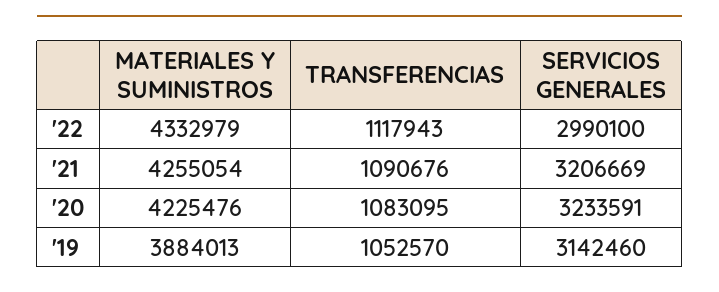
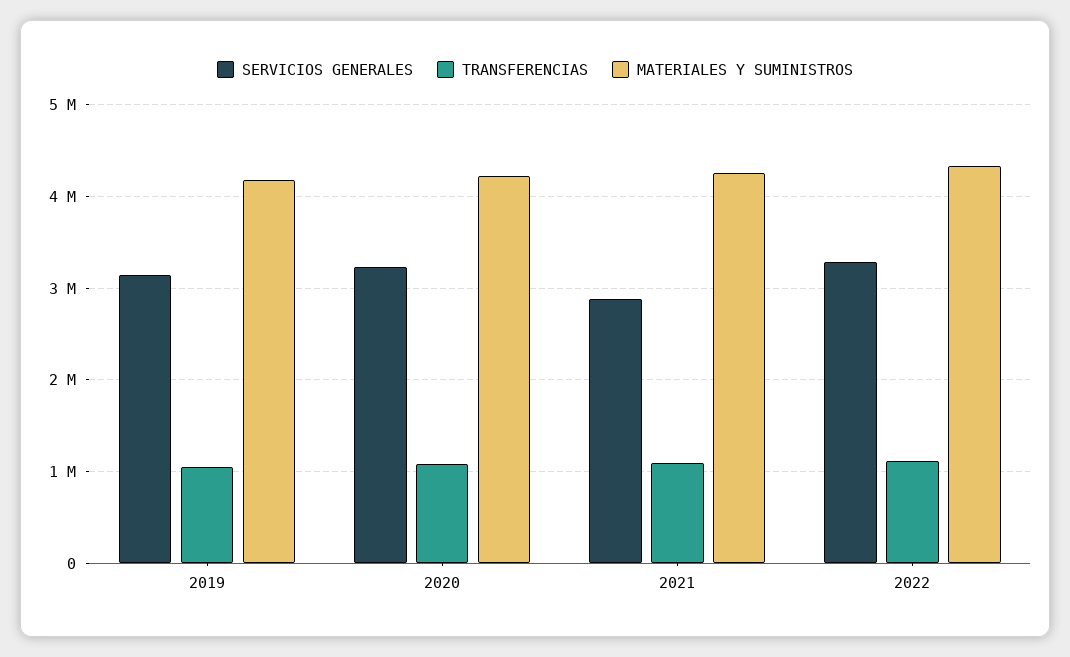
  {
    "MATERIALES Y SUMINISTROS": {
      "'22": 4332979,
      "'21": 4255054,
      "'20": 4225476,
-     "'19": 3884013
+     "'19": 4200000
    },
    "TRANSFERENCIAS": {
      "'22": 1117943,
      "'21": 1090676,
      "'20": 1083095,
      "'19": 1052570
    },
    "SERVICIOS GENERALES": {
-     "'22": 2990100,
+     "'22": 3300000,
-     "'21": 3206669,
+     "'21": 2900000,
      "'20": 3233591,
      "'19": 3142460
    }
  }

